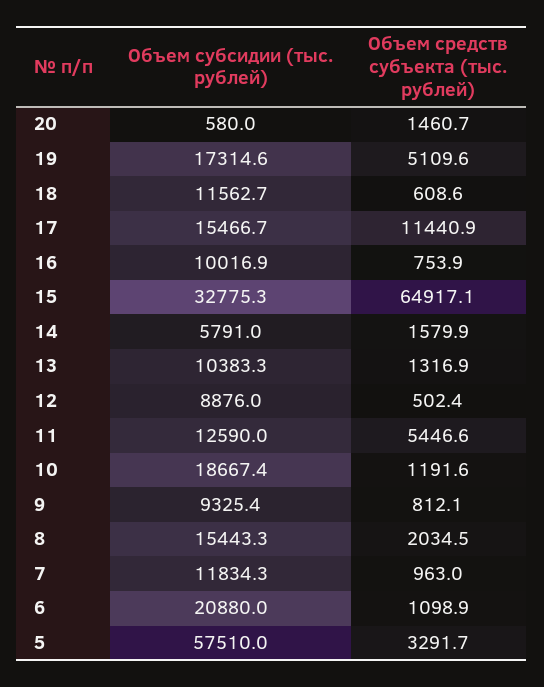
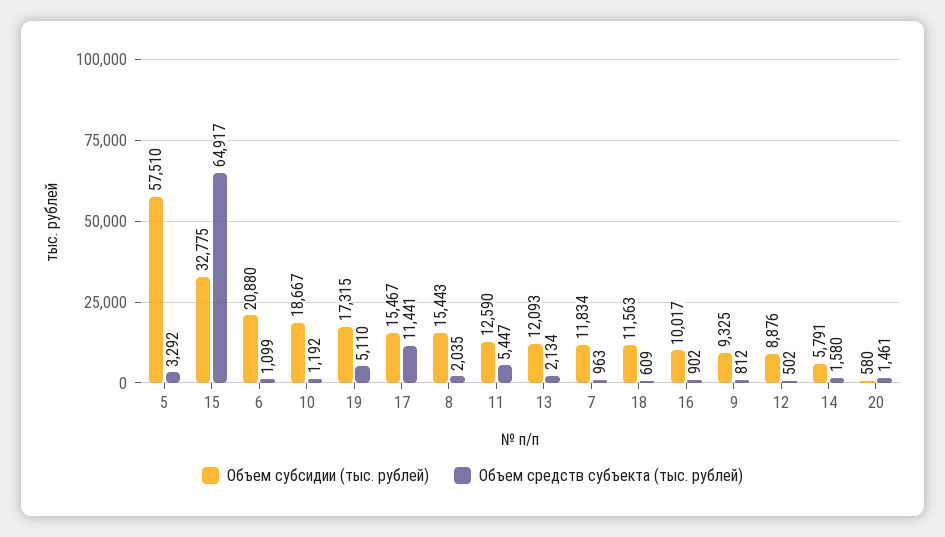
  {
    "Объем субсидии (тыс. рублей)": {
      "20": 580,
      "19": 17314.6,
      "18": 11562.7,
      "17": 15466.7,
      "16": 10016.9,
      "15": 32775.3,
      "14": 5791,
-     "13": 10383.3,
+     "13": 12093,
      "12": 8876,
      "11": 12590,
      "10": 18667.4,
      "9": 9325.4,
      "8": 15443.3,
      "7": 11834.3,
      "6": 20880,
      "5": 57510
    },
    "Объем средств субъекта (тыс. рублей)": {
      "20": 1460.7,
      "19": 5109.6,
      "18": 608.6,
      "17": 11440.9,
-     "16": 753.9,
+     "16": 902,
      "15": 64917.1,
      "14": 1579.9,
-     "13": 1316.9,
+     "13": 2134,
      "12": 502.4,
      "11": 5446.6,
      "10": 1191.6,
      "9": 812.1,
      "8": 2034.5,
      "7": 963,
      "6": 1098.9,
      "5": 3291.7
    }
  }

